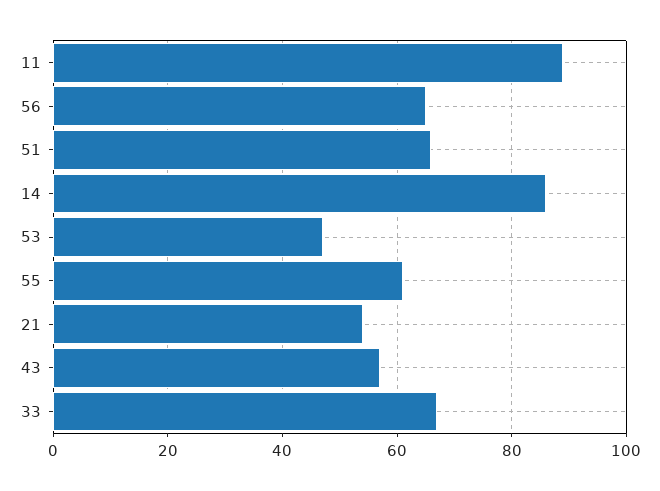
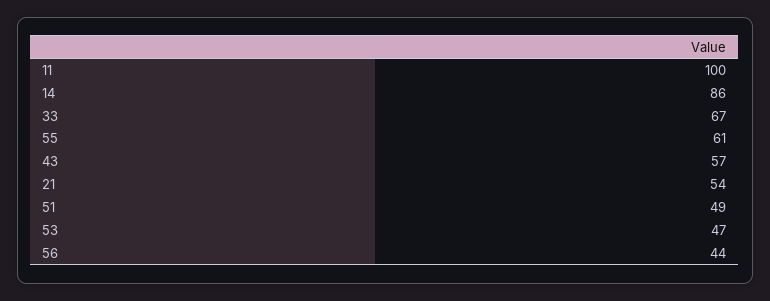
  {
-   "11": 90,
+   "11": 100,
-   "56": 65,
+   "56": 44,
-   "51": 65,
+   "51": 49,
    "14": 86,
    "53": 47,
    "55": 61,
    "21": 54,
    "43": 57,
    "33": 67
  }

